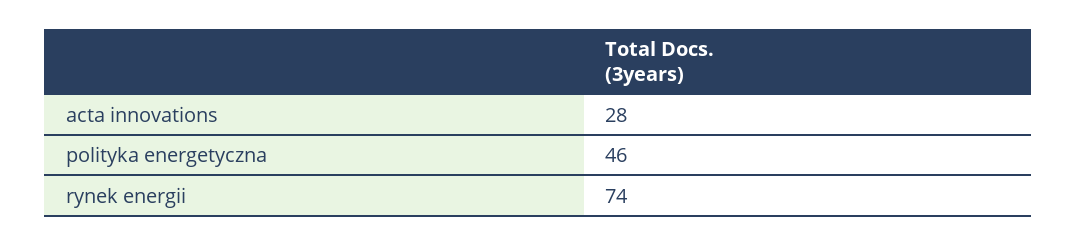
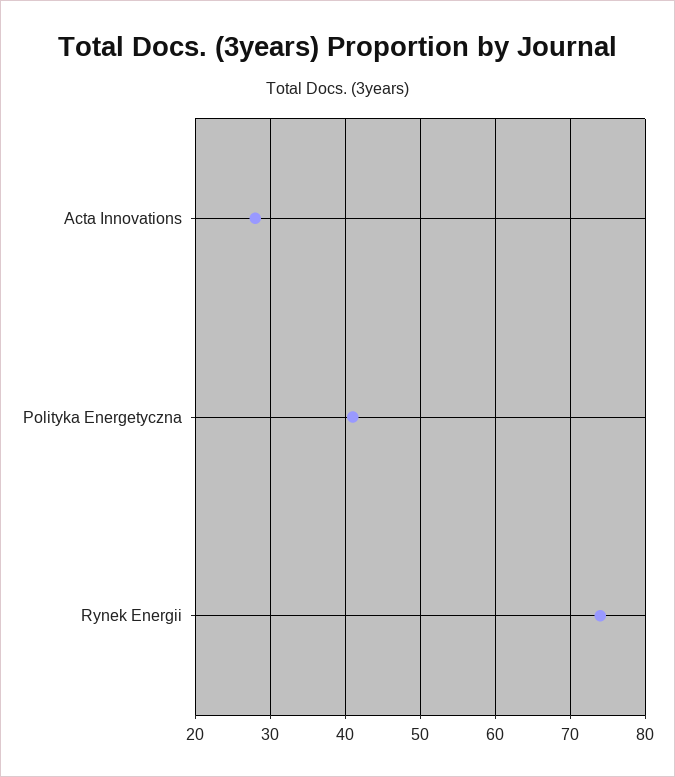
  {
    "acta innovations": 28,
-   "polityka energetyczna": 46,
+   "polityka energetyczna": 41,
    "rynek energii": 74
  }

